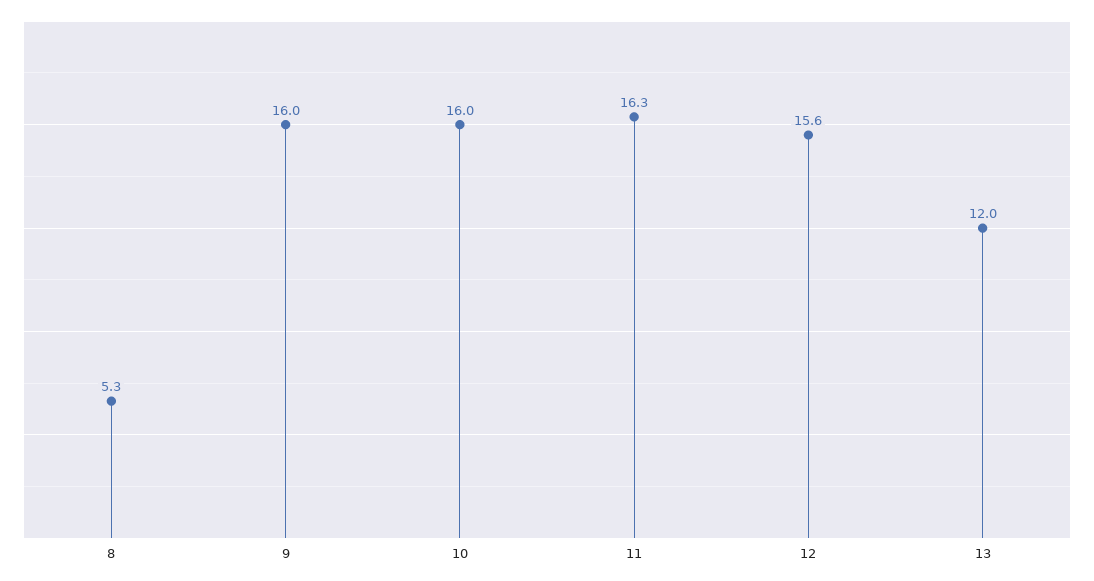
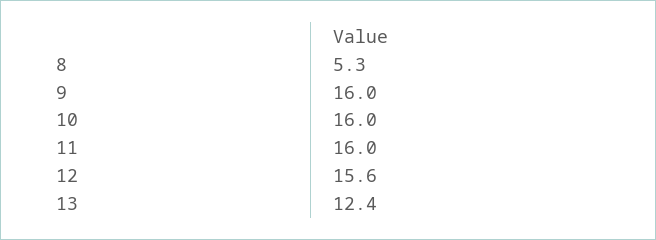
  {
    "8": 5.3,
    "9": 16,
    "10": 16,
-   "11": 16.3,
+   "11": 16,
    "12": 15.6,
-   "13": 12
+   "13": 12.4
  }

